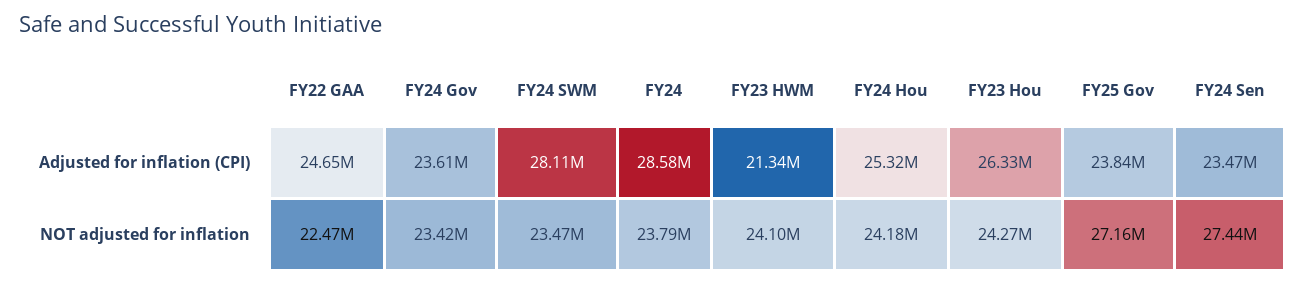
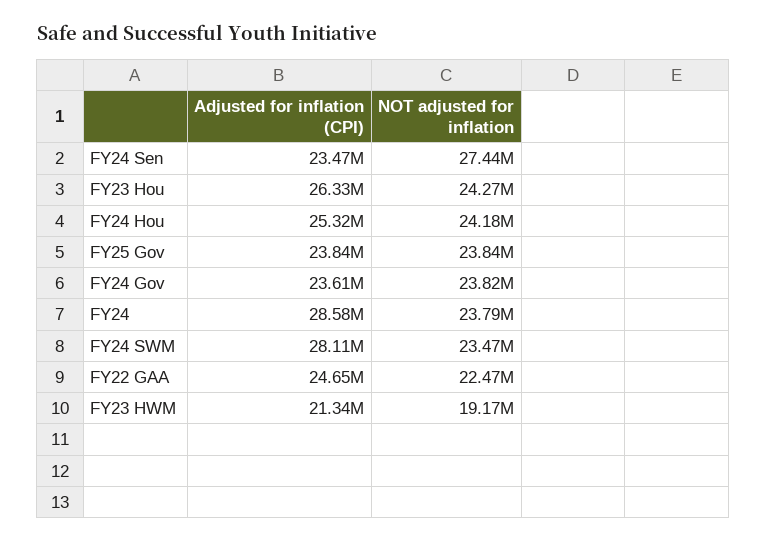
  {
    "FY22 GAA": {
      "Adjusted for inflation (CPI)": 24650000,
      "NOT adjusted for inflation": 22470000
    },
    "FY24 Gov": {
      "Adjusted for inflation (CPI)": 23610000,
-     "NOT adjusted for inflation": 23420000
+     "NOT adjusted for inflation": 23820000
    },
    "FY24 SWM": {
      "Adjusted for inflation (CPI)": 28110000,
      "NOT adjusted for inflation": 23470000
    },
    "FY24": {
      "Adjusted for inflation (CPI)": 28580000,
      "NOT adjusted for inflation": 23790000
    },
    "FY23 HWM": {
      "Adjusted for inflation (CPI)": 21340000,
-     "NOT adjusted for inflation": 24100000
+     "NOT adjusted for inflation": 19170000
    },
    "FY24 Hou": {
      "Adjusted for inflation (CPI)": 25320000,
      "NOT adjusted for inflation": 24180000
    },
    "FY23 Hou": {
      "Adjusted for inflation (CPI)": 26330000,
      "NOT adjusted for inflation": 24270000
    },
    "FY25 Gov": {
      "Adjusted for inflation (CPI)": 23840000,
-     "NOT adjusted for inflation": 27160000
+     "NOT adjusted for inflation": 23840000
    },
    "FY24 Sen": {
      "Adjusted for inflation (CPI)": 23470000,
      "NOT adjusted for inflation": 27440000
    }
  }

